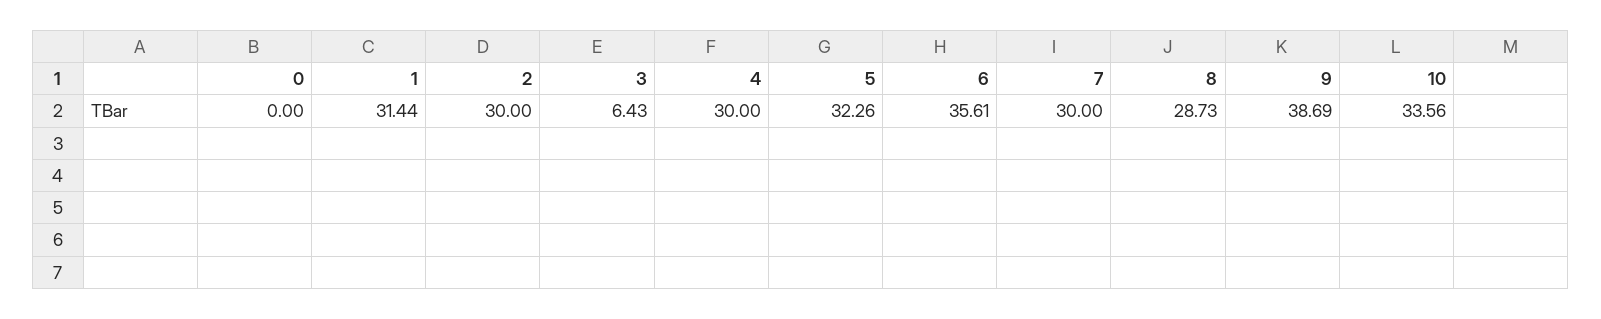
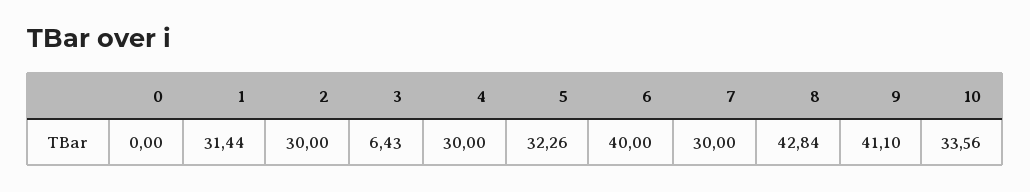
  {
    "0": 0,
    "1": 31.44,
    "2": 30,
    "3": 6.43,
    "4": 30,
    "5": 32.26,
-   "6": 35.61,
+   "6": 40,
    "7": 30,
-   "8": 28.73,
+   "8": 42.84,
-   "9": 38.69,
+   "9": 41.1,
    "10": 33.56
  }

